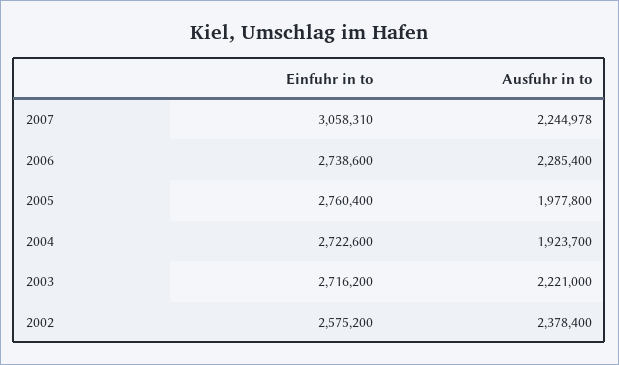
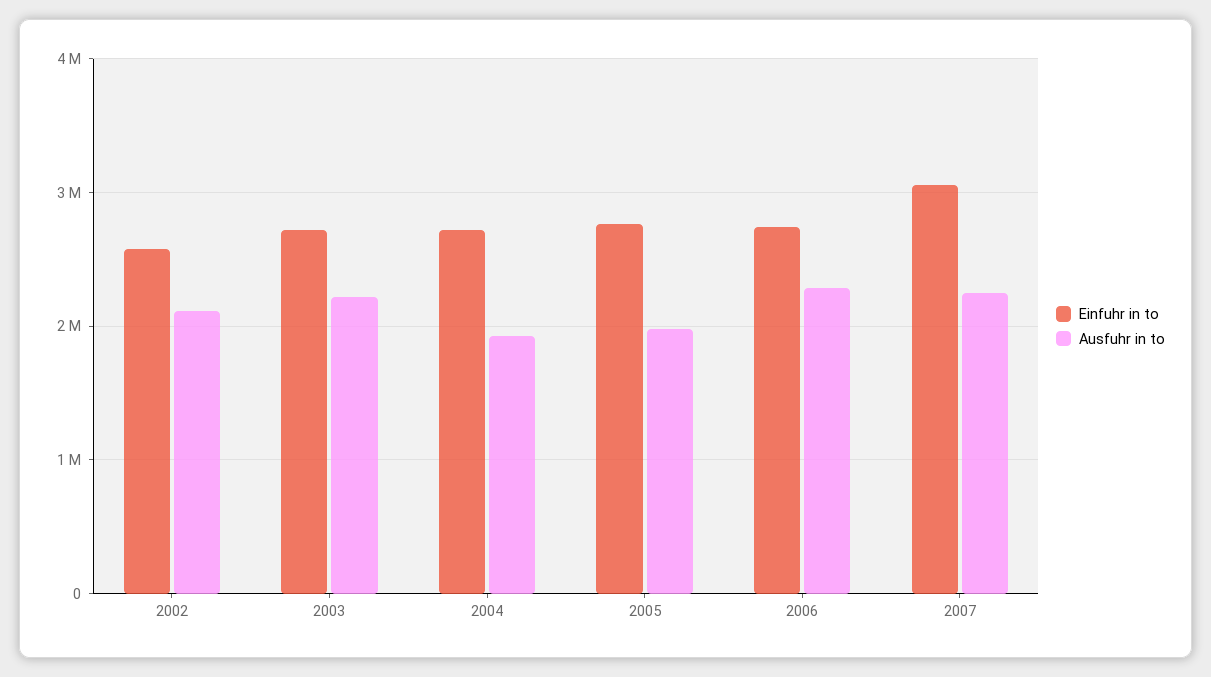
  {
    "Einfuhr in to": {
      "2007": 3058310,
      "2006": 2738600,
      "2005": 2760400,
      "2004": 2722600,
      "2003": 2716200,
      "2002": 2575200
    },
    "Ausfuhr in to": {
      "2007": 2244978,
      "2006": 2285400,
      "2005": 1977800,
      "2004": 1923700,
      "2003": 2221000,
-     "2002": 2378400
+     "2002": 2100000
    }
  }

